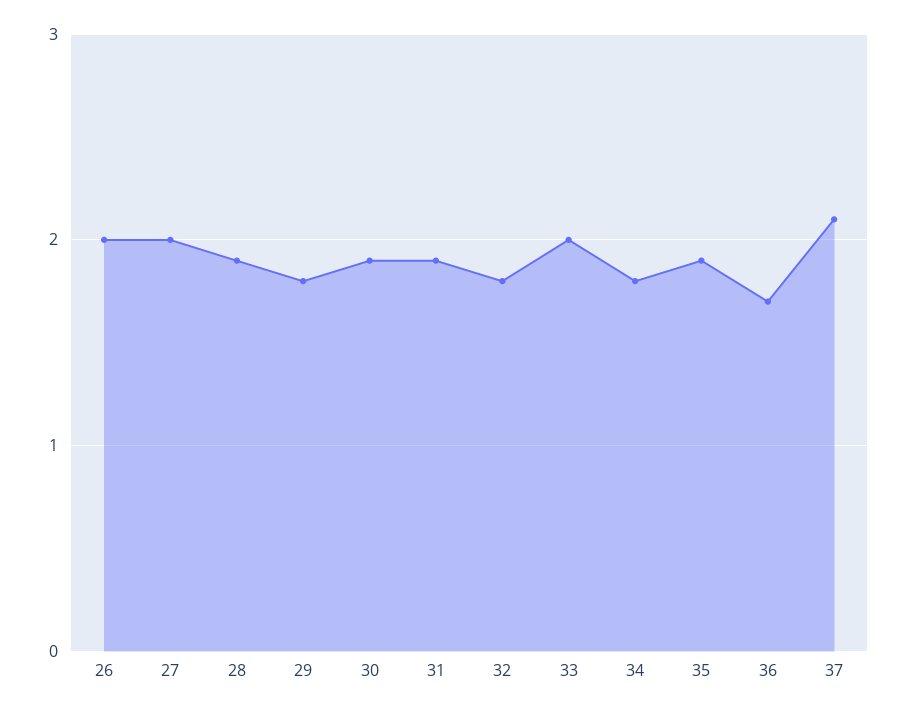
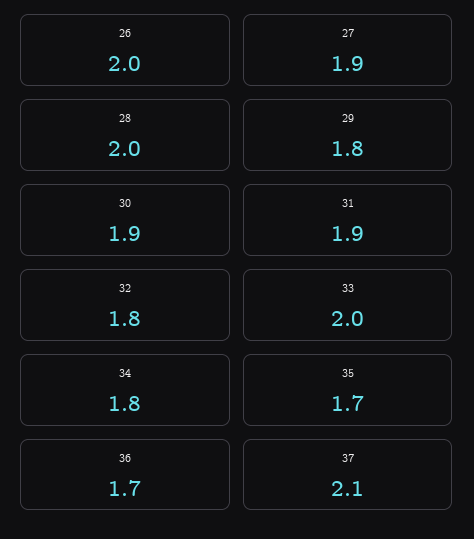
  {
    "26": 2,
-   "27": 2,
+   "27": 1.9,
-   "28": 1.9,
+   "28": 2,
    "29": 1.8,
    "30": 1.9,
    "31": 1.9,
    "32": 1.8,
    "33": 2,
    "34": 1.8,
-   "35": 1.9,
+   "35": 1.7,
    "36": 1.7,
    "37": 2.1
  }

